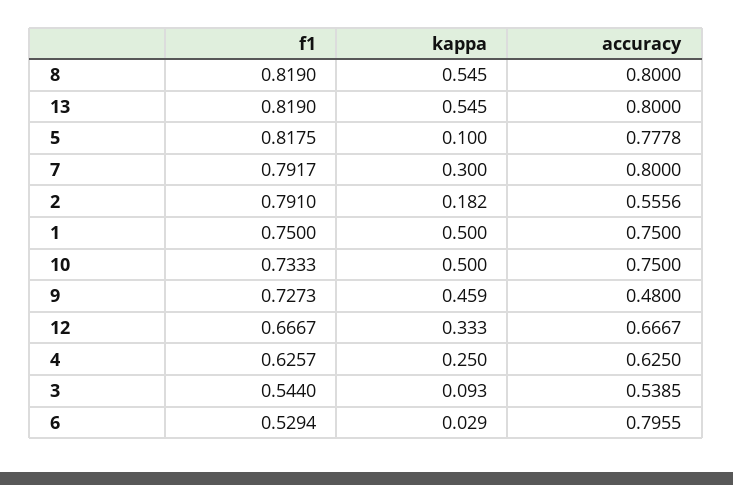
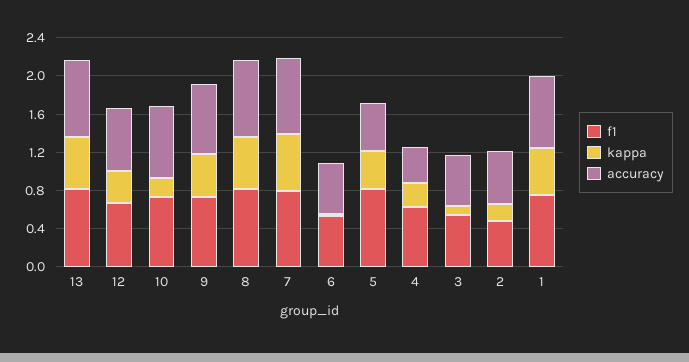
  {
    "f1": {
      "8": 0.819,
      "13": 0.819,
      "5": 0.8175,
      "7": 0.7917,
-     "2": 0.791,
+     "2": 0.5,
      "1": 0.75,
      "10": 0.7333,
      "9": 0.7273,
      "12": 0.6667,
      "4": 0.6257,
      "3": 0.544,
      "6": 0.5294
    },
    "kappa": {
      "8": 0.545,
      "13": 0.545,
-     "5": 0.1,
+     "5": 0.4,
-     "7": 0.3,
+     "7": 0.6,
      "2": 0.182,
      "1": 0.5,
-     "10": 0.5,
+     "10": 0.2,
      "9": 0.459,
      "12": 0.333,
      "4": 0.25,
      "3": 0.093,
      "6": 0.029
    },
    "accuracy": {
      "8": 0.8,
      "13": 0.8,
-     "5": 0.7778,
+     "5": 0.5,
      "7": 0.8,
      "2": 0.5556,
      "1": 0.75,
      "10": 0.75,
-     "9": 0.48,
+     "9": 0.7,
      "12": 0.6667,
-     "4": 0.625,
+     "4": 0.4,
      "3": 0.5385,
-     "6": 0.7955
+     "6": 0.5
    }
  }

